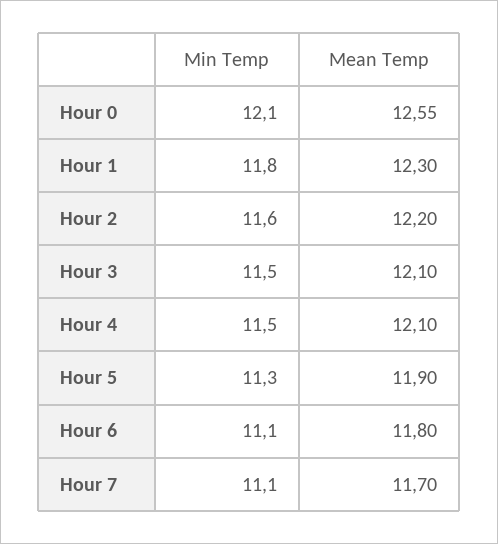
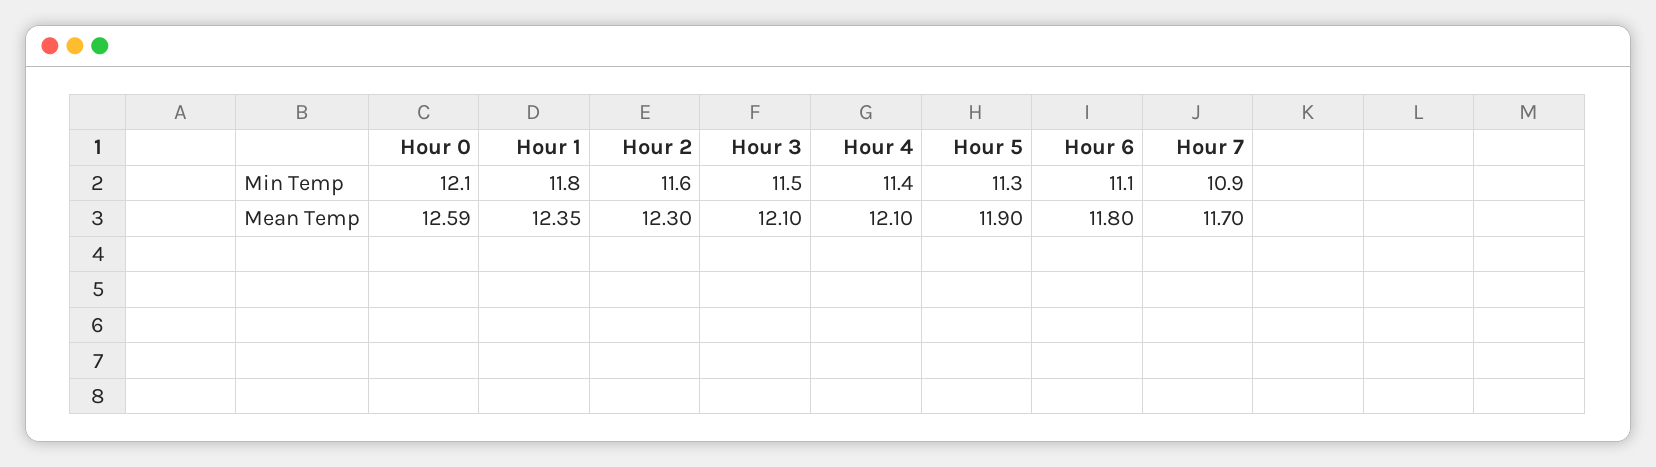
  {
    "Min Temp": {
      "Hour 0": 12.1,
      "Hour 1": 11.8,
      "Hour 2": 11.6,
      "Hour 3": 11.5,
-     "Hour 4": 11.5,
+     "Hour 4": 11.4,
      "Hour 5": 11.3,
      "Hour 6": 11.1,
-     "Hour 7": 11.1
+     "Hour 7": 10.9
    },
    "Mean Temp": {
-     "Hour 0": 12.55,
+     "Hour 0": 12.59,
-     "Hour 1": 12.3,
+     "Hour 1": 12.35,
-     "Hour 2": 12.2,
+     "Hour 2": 12.3,
      "Hour 3": 12.1,
      "Hour 4": 12.1,
      "Hour 5": 11.9,
      "Hour 6": 11.8,
      "Hour 7": 11.7
    }
  }

